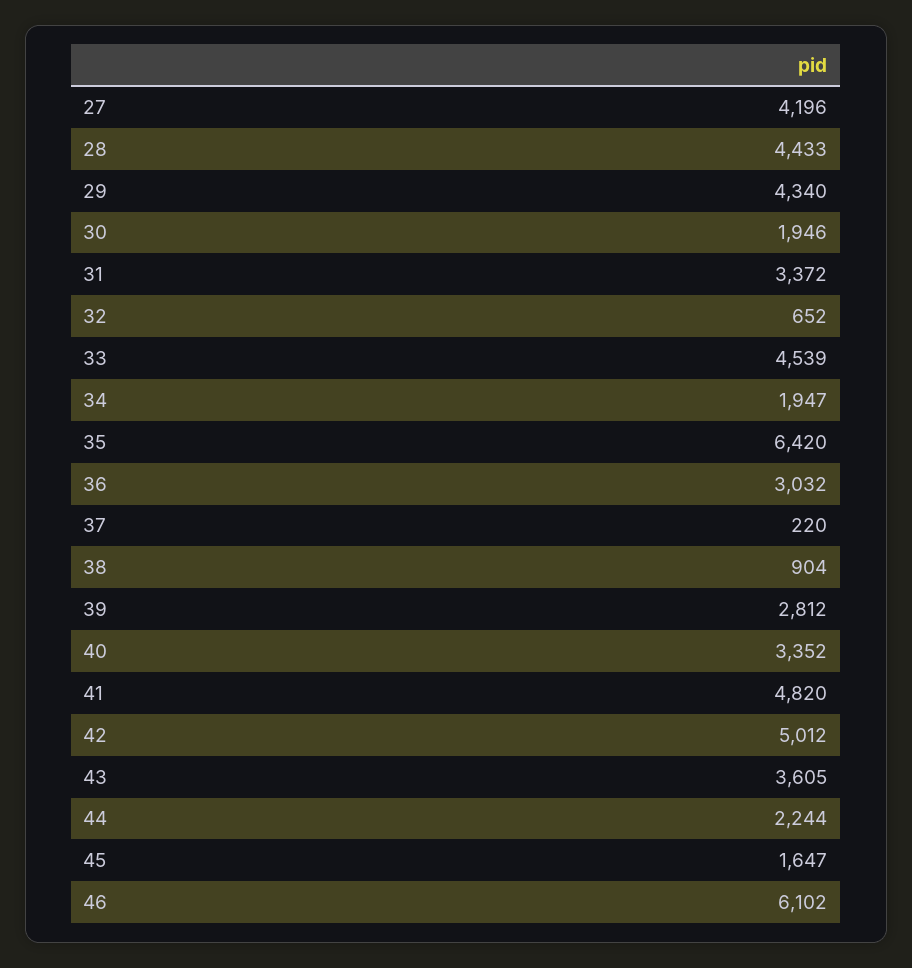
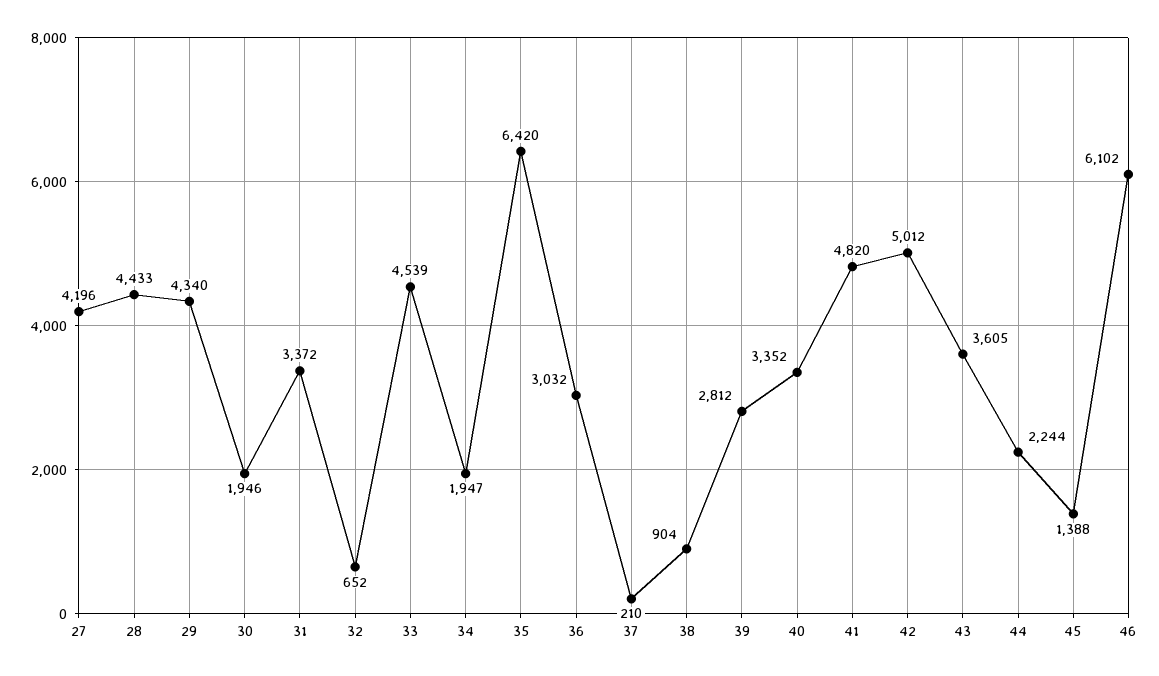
  {
    "27": 4196,
    "28": 4433,
    "29": 4340,
    "30": 1946,
    "31": 3372,
    "32": 652,
    "33": 4539,
    "34": 1947,
    "35": 6420,
    "36": 3032,
-   "37": 220,
+   "37": 210,
    "38": 904,
    "39": 2812,
    "40": 3352,
    "41": 4820,
    "42": 5012,
    "43": 3605,
    "44": 2244,
-   "45": 1647,
+   "45": 1388,
    "46": 6102
  }

